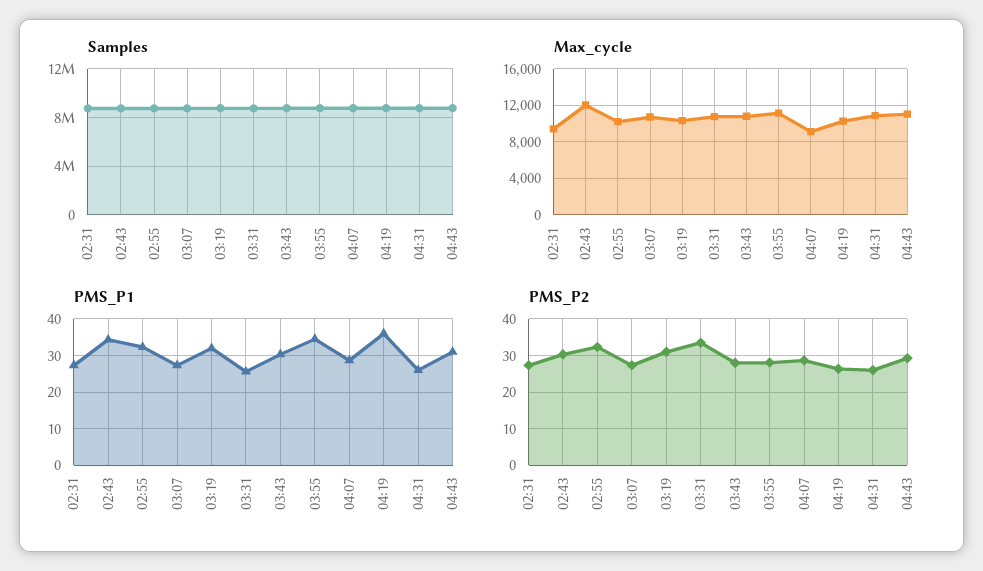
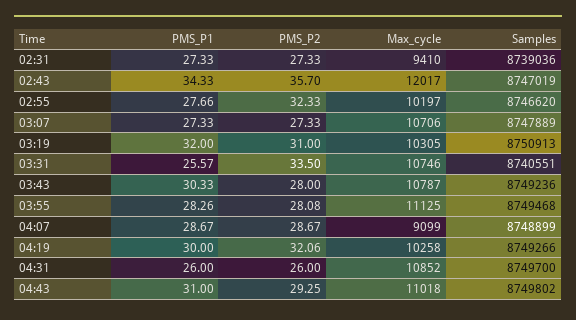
  {
    "Samples": {
      "02:31": 8739036,
      "02:43": 8747019,
      "02:55": 8746620,
      "03:07": 8747889,
      "03:19": 8750913,
      "03:31": 8740551,
      "03:43": 8749236,
      "03:55": 8749468,
      "04:07": 8748899,
      "04:19": 8749266,
      "04:31": 8749700,
      "04:43": 8749802
    },
    "Max_cycle": {
      "02:31": 9410,
      "02:43": 12017,
      "02:55": 10197,
      "03:07": 10706,
      "03:19": 10305,
      "03:31": 10746,
      "03:43": 10787,
      "03:55": 11125,
      "04:07": 9099,
      "04:19": 10258,
      "04:31": 10852,
      "04:43": 11018
    },
    "PMS_P1": {
      "02:31": 27.33,
      "02:43": 34.33,
-     "02:55": 32,
+     "02:55": 27.66,
      "03:07": 27.33,
      "03:19": 32,
      "03:31": 25.57,
      "03:43": 30.33,
-     "03:55": 34,
+     "03:55": 28.26,
      "04:07": 28.67,
-     "04:19": 36,
+     "04:19": 30,
      "04:31": 26,
      "04:43": 31
    },
    "PMS_P2": {
      "02:31": 27.33,
-     "02:43": 30,
+     "02:43": 35.7,
      "02:55": 32.33,
      "03:07": 27.33,
      "03:19": 31,
      "03:31": 33.5,
      "03:43": 28,
      "03:55": 28.08,
      "04:07": 28.67,
-     "04:19": 26,
+     "04:19": 32.06,
      "04:31": 26,
      "04:43": 29.25
    }
  }

